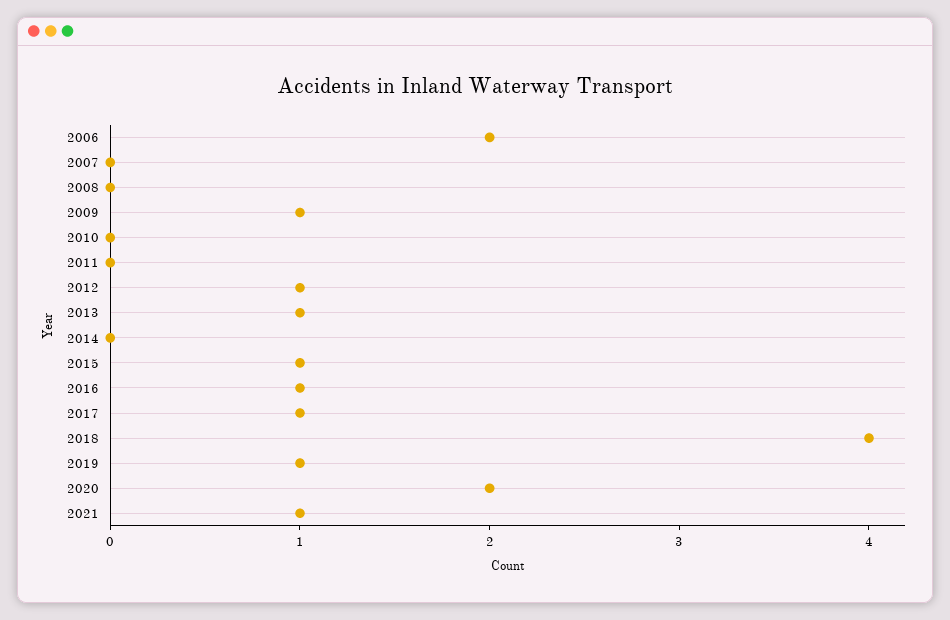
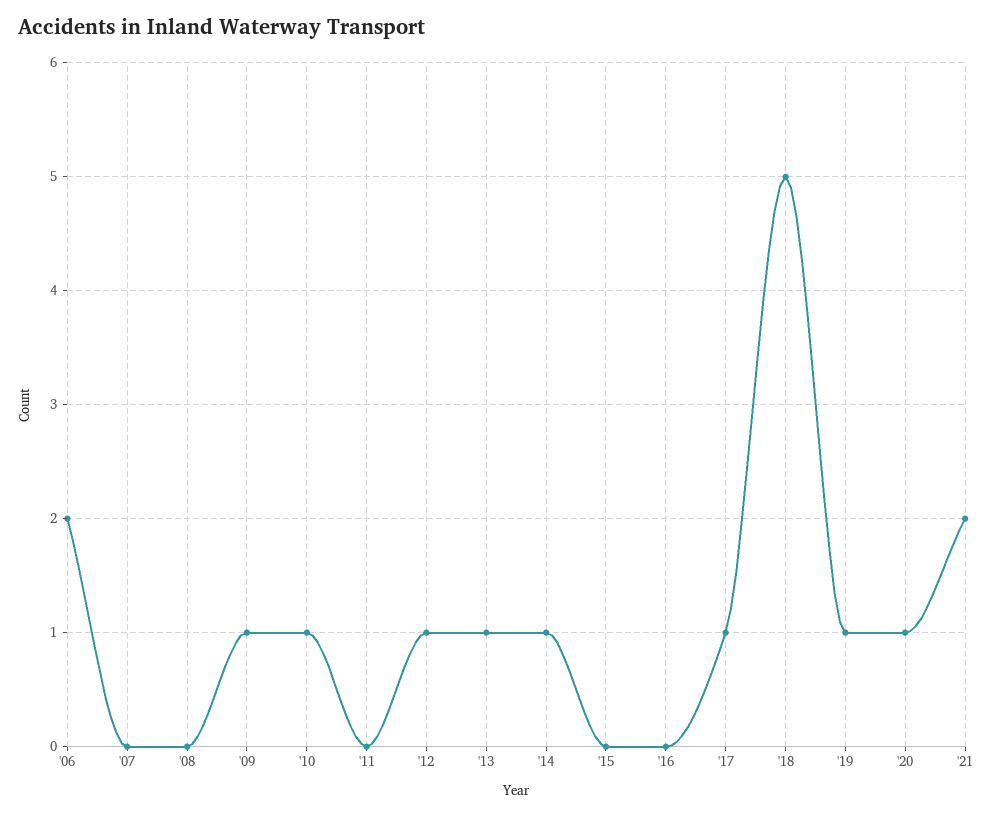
  {
    "2006": 2,
    "2007": 0,
    "2008": 0,
    "2009": 1,
-   "2010": 0,
+   "2010": 1,
    "2011": 0,
    "2012": 1,
    "2013": 1,
-   "2014": 0,
+   "2014": 1,
-   "2015": 1,
+   "2015": 0,
-   "2016": 1,
+   "2016": 0,
    "2017": 1,
-   "2018": 4,
+   "2018": 5,
    "2019": 1,
-   "2020": 2,
+   "2020": 1,
-   "2021": 1
+   "2021": 2
  }

